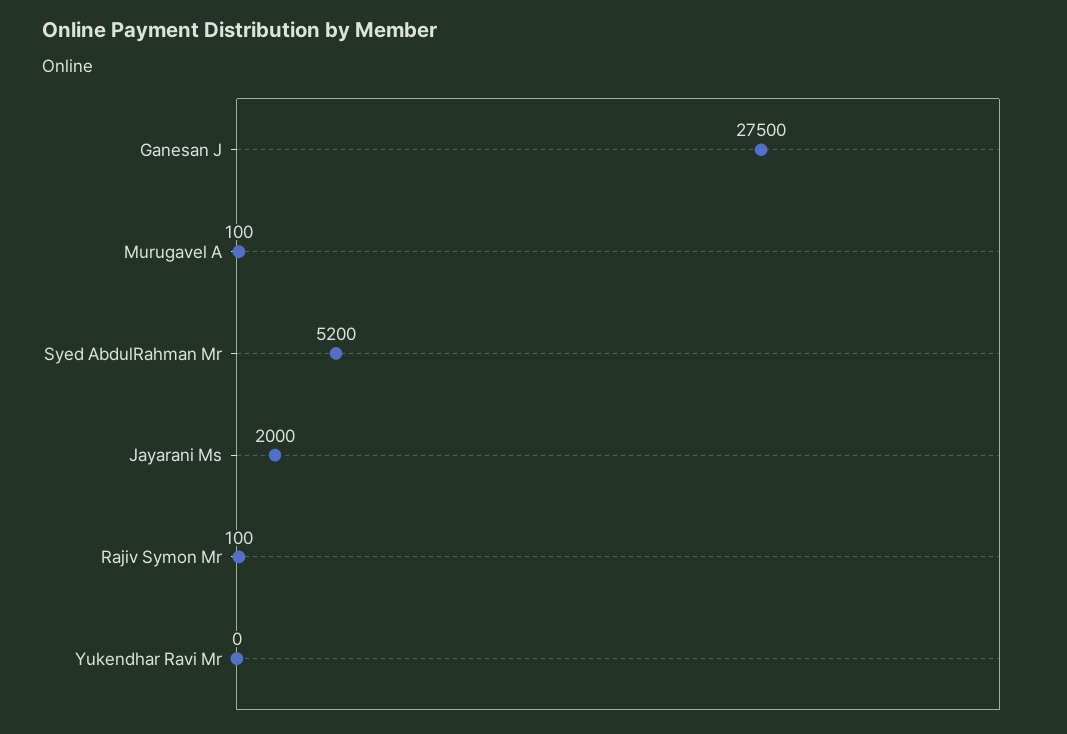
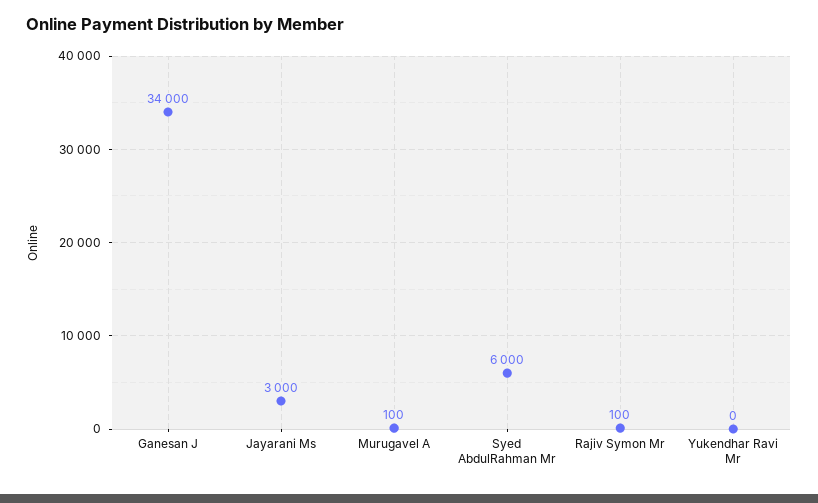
  {
-   "Ganesan J": 27500,
+   "Ganesan J": 34000,
    "Murugavel A": 100,
-   "Syed AbdulRahman Mr": 5200,
+   "Syed AbdulRahman Mr": 6000,
-   "Jayarani Ms": 2000,
+   "Jayarani Ms": 3000,
    "Rajiv Symon Mr": 100,
    "Yukendhar Ravi Mr": 0
  }

